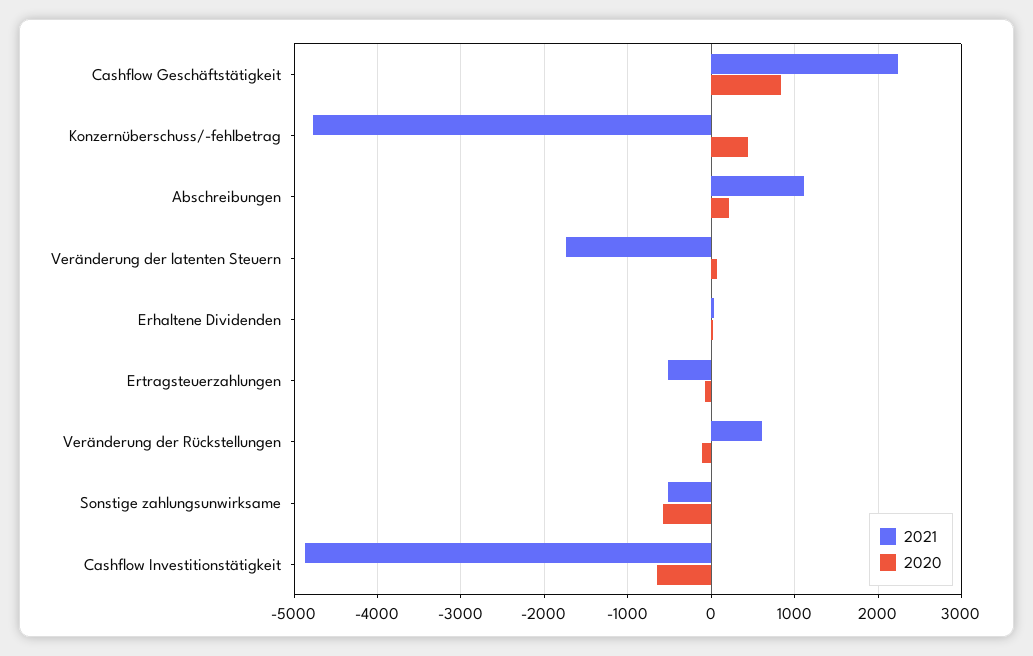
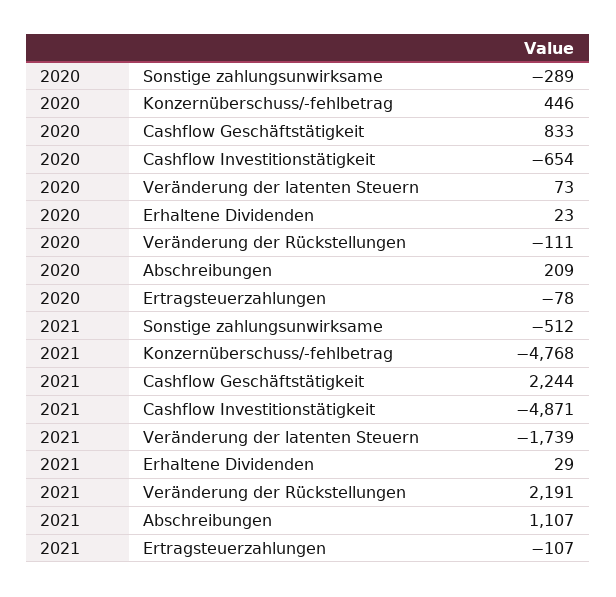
  {
    "2021": {
      "Cashflow Geschäftstätigkeit": 2244,
      "Konzernüberschuss/-fehlbetrag": -4768,
      "Abschreibungen": 1107,
      "Veränderung der latenten Steuern": -1739,
      "Erhaltene Dividenden": 29,
-     "Ertragsteuerzahlungen": -500,
+     "Ertragsteuerzahlungen": -107,
-     "Veränderung der Rückstellungen": 600,
+     "Veränderung der Rückstellungen": 2191,
      "Sonstige zahlungsunwirksame": -512,
      "Cashflow Investitionstätigkeit": -4871
    },
    "2020": {
      "Cashflow Geschäftstätigkeit": 833,
      "Konzernüberschuss/-fehlbetrag": 446,
      "Abschreibungen": 209,
      "Veränderung der latenten Steuern": 73,
      "Erhaltene Dividenden": 23,
      "Ertragsteuerzahlungen": -78,
      "Veränderung der Rückstellungen": -111,
-     "Sonstige zahlungsunwirksame": -600,
+     "Sonstige zahlungsunwirksame": -289,
      "Cashflow Investitionstätigkeit": -654
    }
  }

